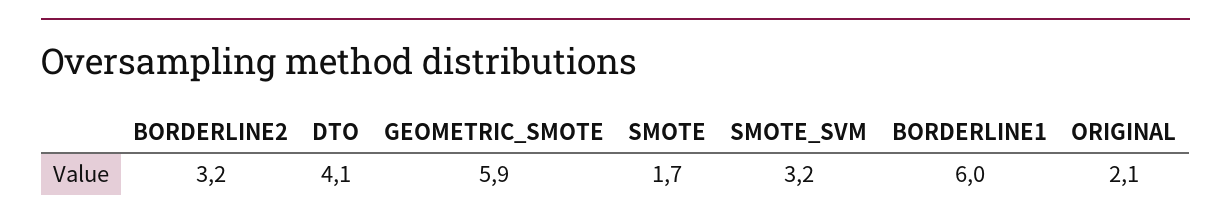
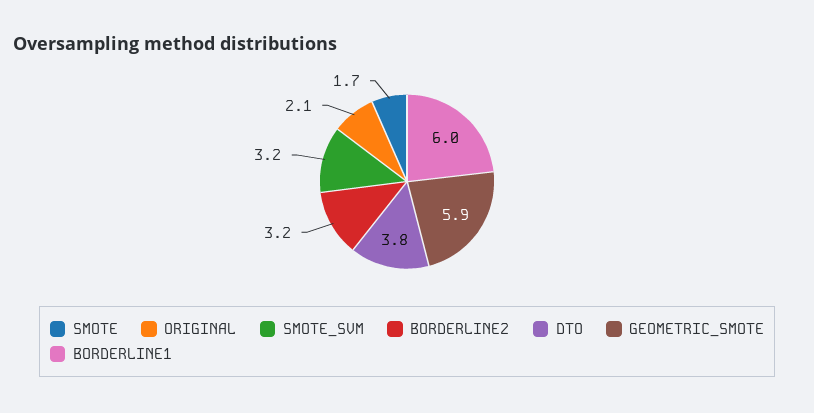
  {
    "BORDERLINE2": 3.2,
-   "DTO": 4.1,
+   "DTO": 3.8,
    "GEOMETRIC_SMOTE": 5.9,
    "SMOTE": 1.7,
    "SMOTE_SVM": 3.2,
    "BORDERLINE1": 6,
    "ORIGINAL": 2.1
  }

